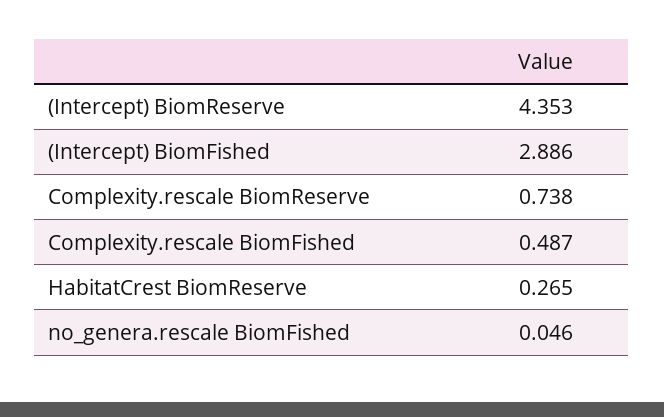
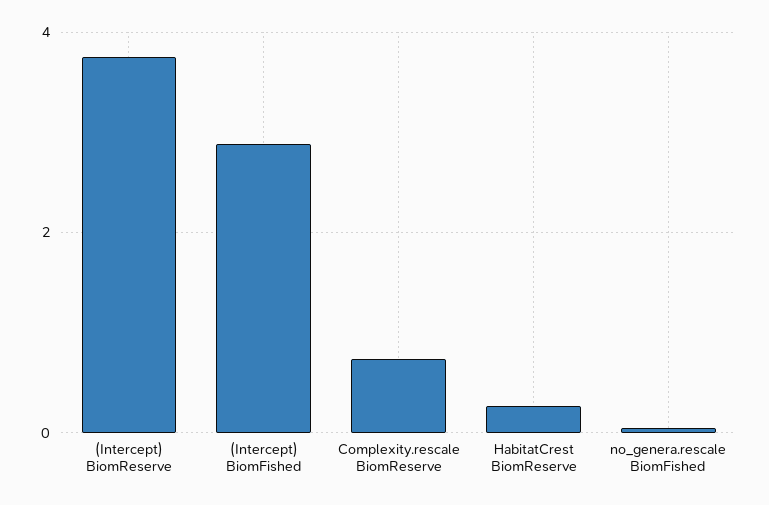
  {
-   "(Intercept) BiomReserve": 4.353,
+   "(Intercept) BiomReserve": 3.8,
    "(Intercept) BiomFished": 2.886,
    "Complexity.rescale BiomReserve": 0.738,
-   "Complexity.rescale BiomFished": 0.487,
    "HabitatCrest BiomReserve": 0.265,
    "no_genera.rescale BiomFished": 0.046
  }

